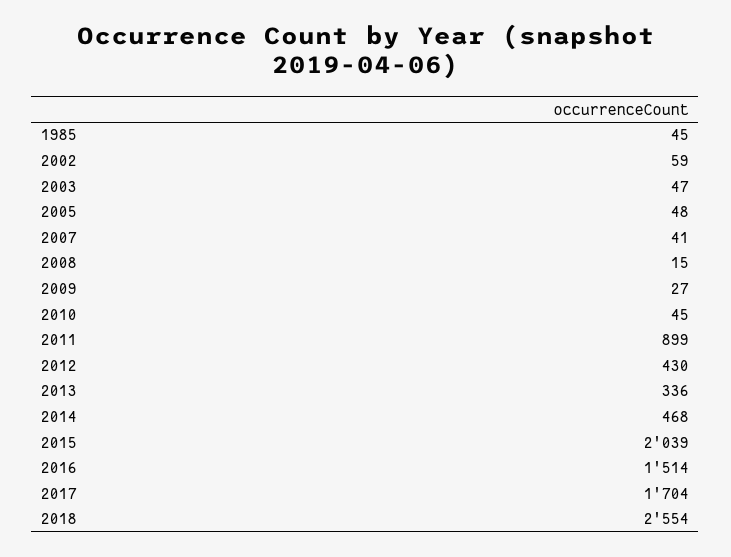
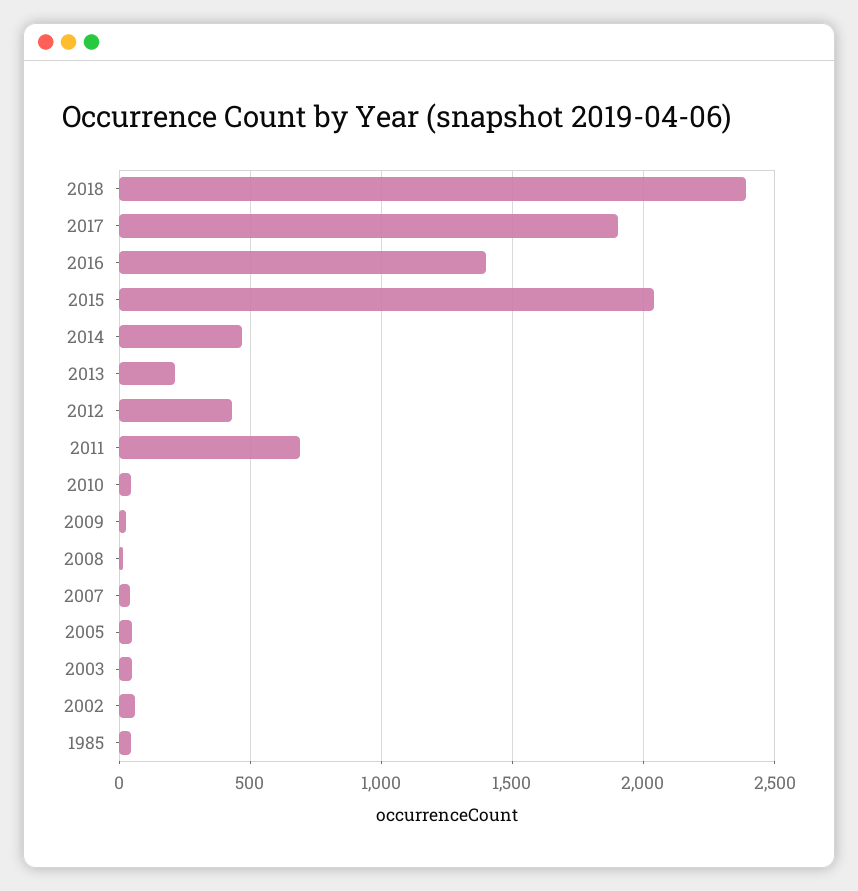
  {
    "1985": 45,
    "2002": 59,
    "2003": 47,
    "2005": 48,
    "2007": 41,
    "2008": 15,
    "2009": 27,
    "2010": 45,
-   "2011": 899,
+   "2011": 700,
    "2012": 430,
-   "2013": 336,
+   "2013": 200,
    "2014": 468,
    "2015": 2039,
-   "2016": 1514,
+   "2016": 1400,
-   "2017": 1704,
+   "2017": 1900,
-   "2018": 2554
+   "2018": 2400
  }

